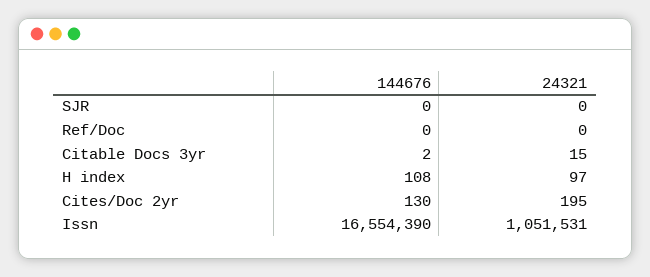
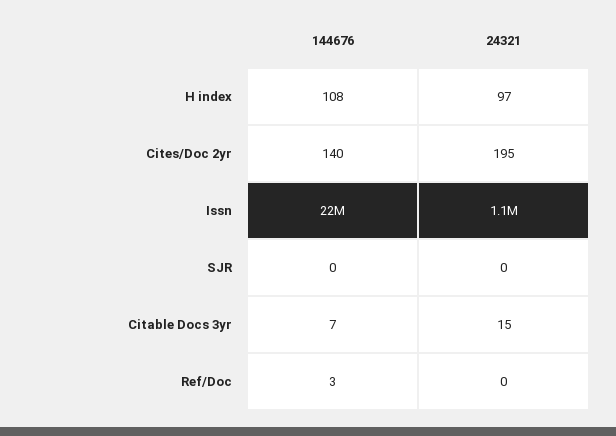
  {
    "144676": {
      "SJR": 0,
-     "Ref/Doc": 0,
+     "Ref/Doc": 3,
-     "Citable Docs 3yr": 2,
+     "Citable Docs 3yr": 7,
      "H index": 108,
-     "Cites/Doc 2yr": 130,
+     "Cites/Doc 2yr": 140,
-     "Issn": 16554390
+     "Issn": 22000000
    },
    "24321": {
      "SJR": 0,
      "Ref/Doc": 0,
      "Citable Docs 3yr": 15,
      "H index": 97,
      "Cites/Doc 2yr": 195,
      "Issn": 1051531
    }
  }

